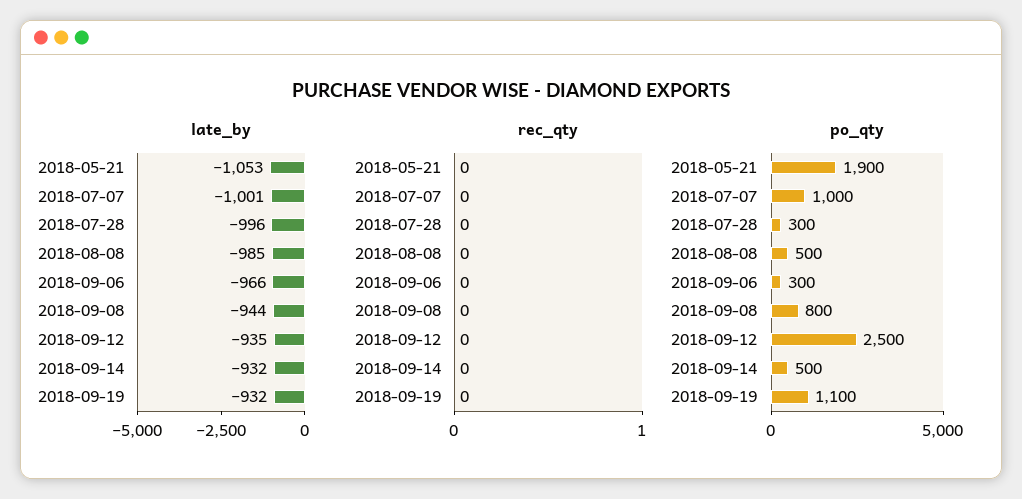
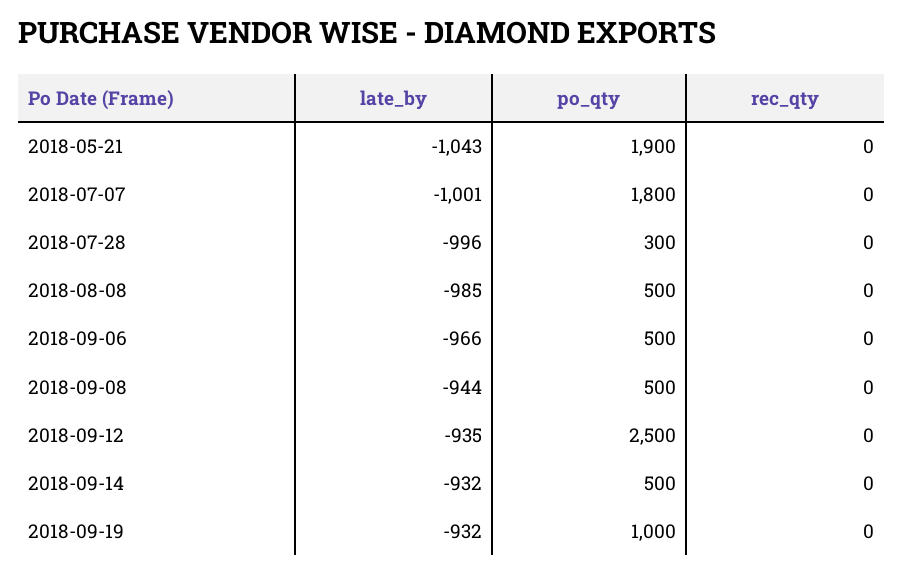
  {
    "late_by": {
-     "2018-05-21": -1053,
+     "2018-05-21": -1043,
      "2018-07-07": -1001,
      "2018-07-28": -996,
      "2018-08-08": -985,
      "2018-09-06": -966,
      "2018-09-08": -944,
      "2018-09-12": -935,
      "2018-09-14": -932,
      "2018-09-19": -932
    },
    "rec_qty": {
      "2018-05-21": 0,
      "2018-07-07": 0,
      "2018-07-28": 0,
      "2018-08-08": 0,
      "2018-09-06": 0,
      "2018-09-08": 0,
      "2018-09-12": 0,
      "2018-09-14": 0,
      "2018-09-19": 0
    },
    "po_qty": {
      "2018-05-21": 1900,
-     "2018-07-07": 1000,
+     "2018-07-07": 1800,
      "2018-07-28": 300,
      "2018-08-08": 500,
-     "2018-09-06": 300,
+     "2018-09-06": 500,
-     "2018-09-08": 800,
+     "2018-09-08": 500,
      "2018-09-12": 2500,
      "2018-09-14": 500,
-     "2018-09-19": 1100
+     "2018-09-19": 1000
    }
  }

